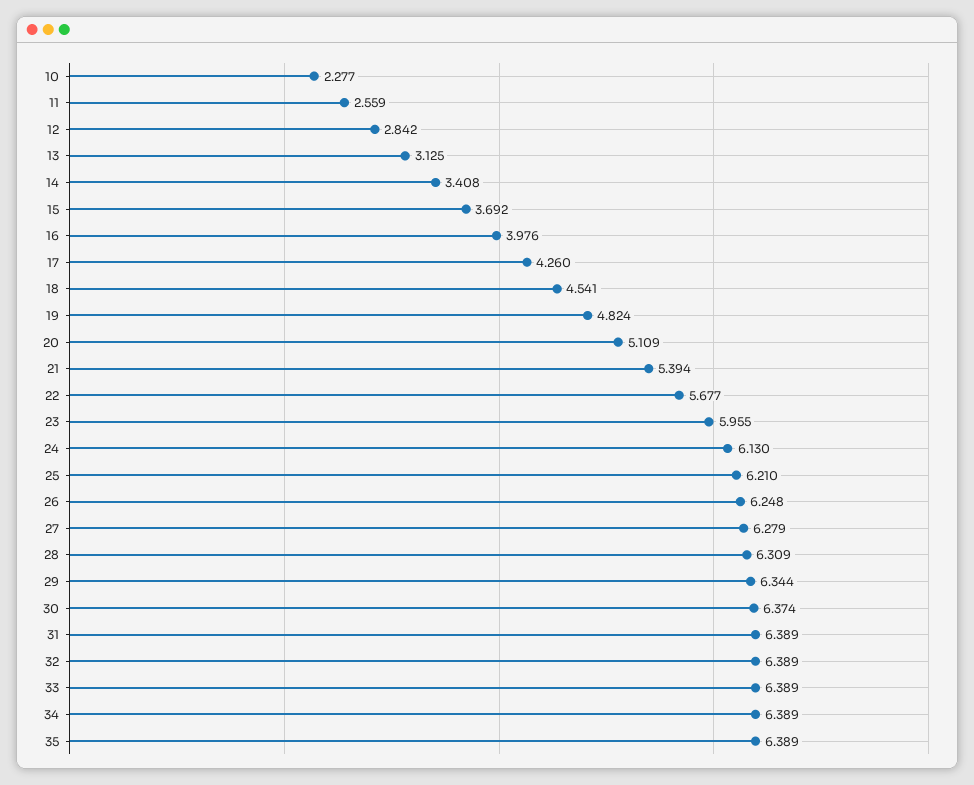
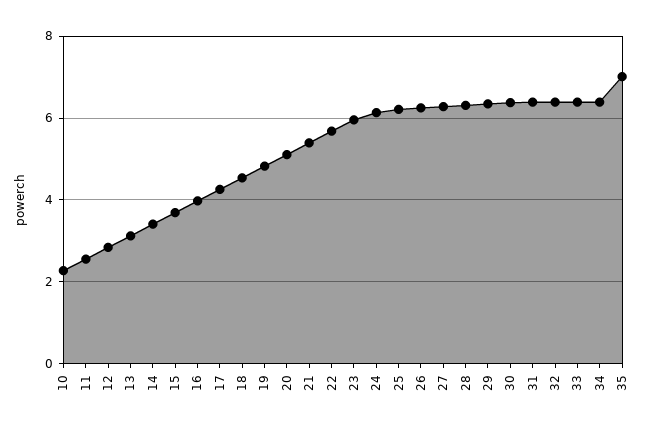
  {
    "10": 2.277,
    "11": 2.559,
    "12": 2.842,
    "13": 3.125,
    "14": 3.408,
    "15": 3.692,
    "16": 3.976,
    "17": 4.26,
    "18": 4.541,
    "19": 4.824,
    "20": 5.109,
    "21": 5.394,
    "22": 5.677,
    "23": 5.955,
    "24": 6.13,
    "25": 6.21,
    "26": 6.248,
    "27": 6.279,
    "28": 6.309,
    "29": 6.344,
    "30": 6.374,
    "31": 6.389,
    "32": 6.389,
    "33": 6.389,
    "34": 6.389,
-   "35": 6.389
+   "35": 7
  }

